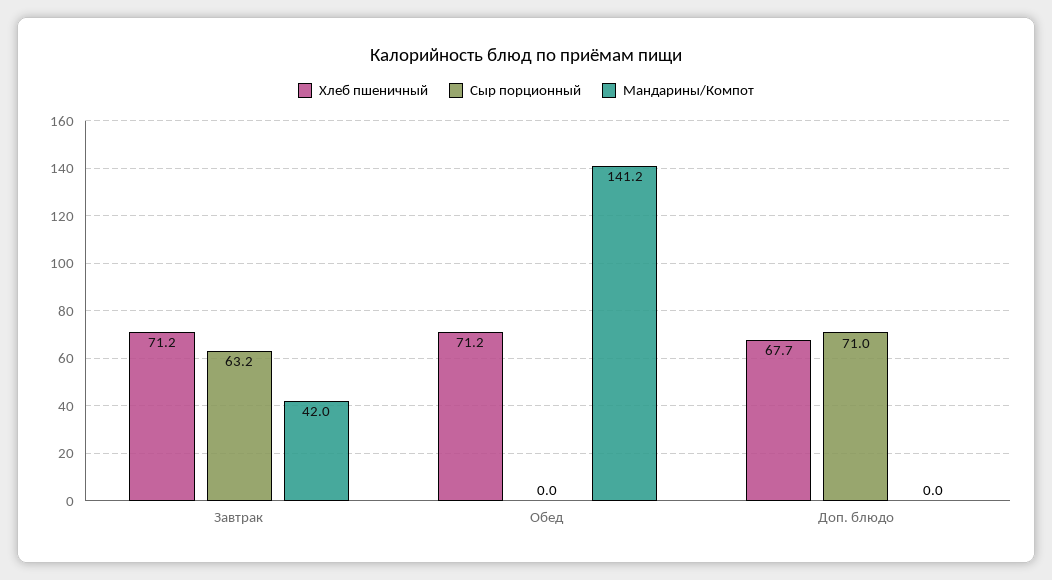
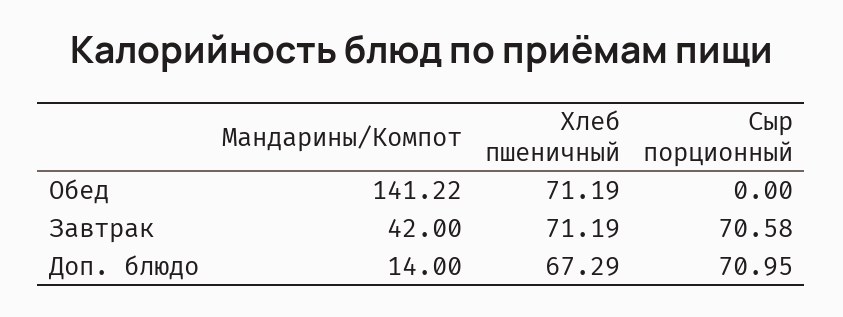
  {
    "Хлеб пшеничный": {
      "Завтрак": 71.19,
      "Обед": 71.19,
-     "Доп. блюдо": 67.7
+     "Доп. блюдо": 67.29
    },
    "Сыр порционный": {
-     "Завтрак": 63.2,
+     "Завтрак": 70.58,
      "Обед": 0,
      "Доп. блюдо": 70.95
    },
    "Мандарины/Компот": {
      "Завтрак": 42,
      "Обед": 141.22,
-     "Доп. блюдо": 0
+     "Доп. блюдо": 14
    }
  }

